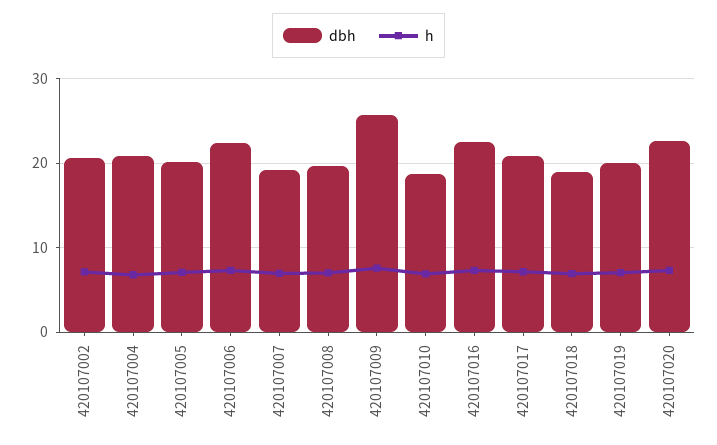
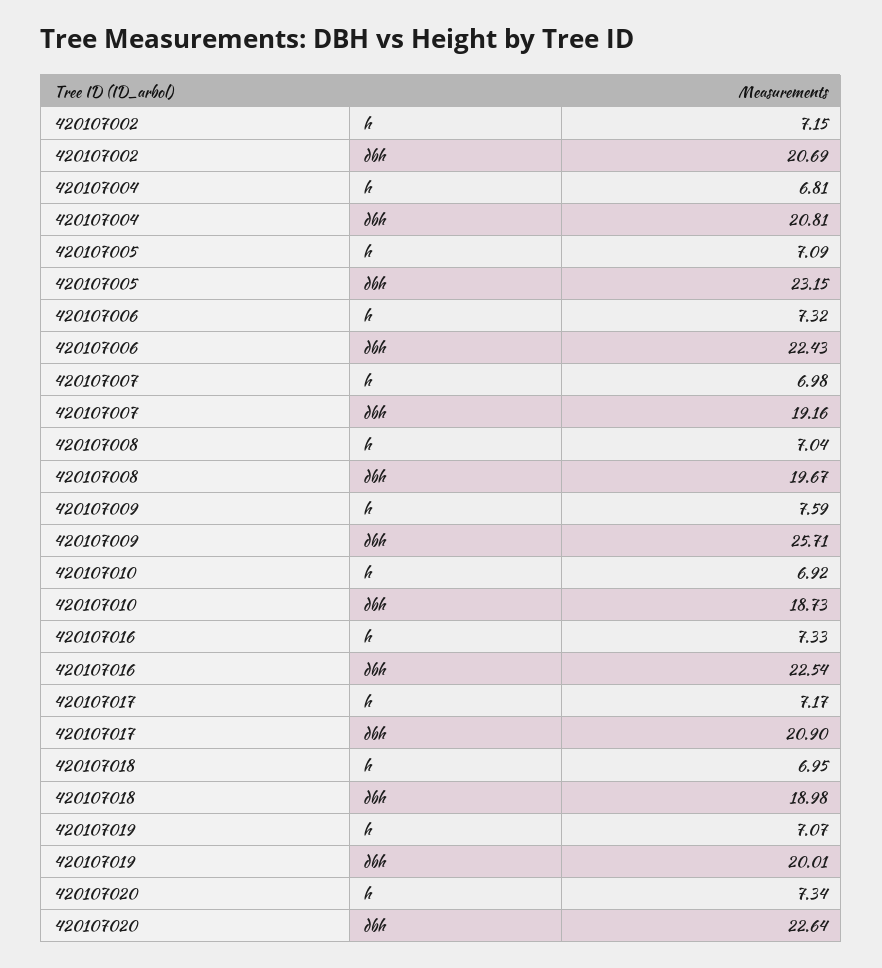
  {
    "dbh": {
      "420107002": 20.69,
      "420107004": 20.81,
-     "420107005": 20,
+     "420107005": 23.15,
      "420107006": 22.43,
      "420107007": 19.16,
      "420107008": 19.67,
      "420107009": 25.71,
      "420107010": 18.73,
      "420107016": 22.54,
      "420107017": 20.9,
      "420107018": 18.98,
      "420107019": 20.01,
      "420107020": 22.64
    },
    "h": {
      "420107002": 7.15,
      "420107004": 6.81,
      "420107005": 7.09,
      "420107006": 7.32,
      "420107007": 6.98,
      "420107008": 7.04,
      "420107009": 7.59,
      "420107010": 6.92,
      "420107016": 7.33,
      "420107017": 7.17,
      "420107018": 6.95,
      "420107019": 7.07,
      "420107020": 7.34
    }
  }

